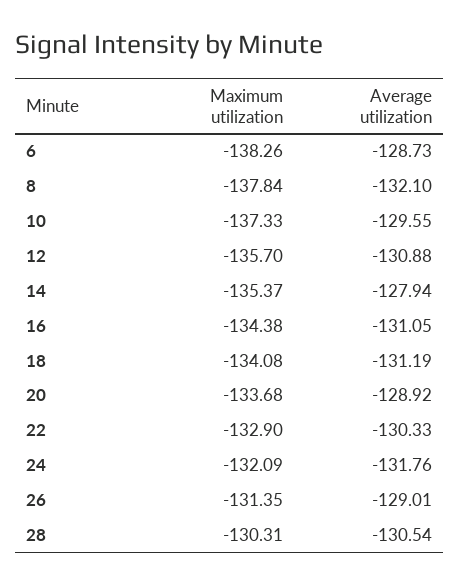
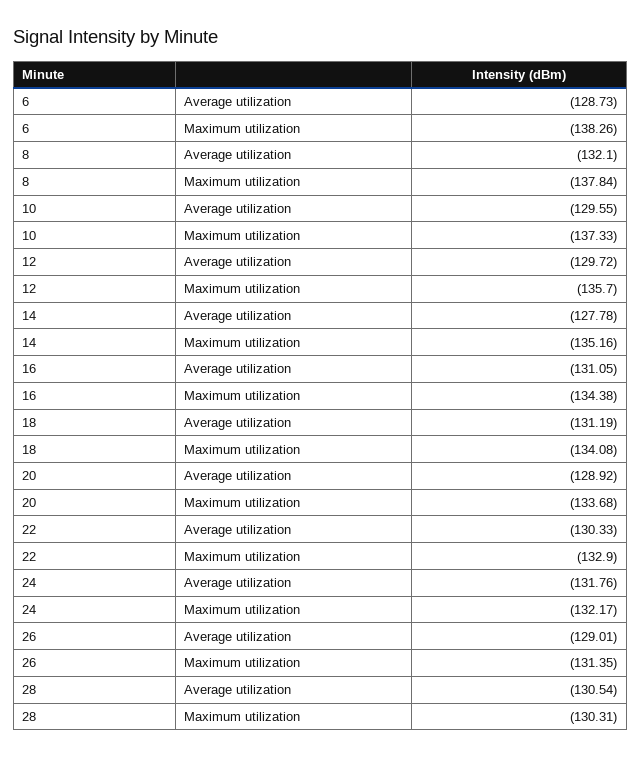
  {
    "Maximum utilization": {
      "6": -138.26,
      "8": -137.84,
      "10": -137.33,
      "12": -135.7,
-     "14": -135.37,
+     "14": -135.16,
      "16": -134.38,
      "18": -134.08,
      "20": -133.68,
      "22": -132.9,
-     "24": -132.09,
+     "24": -132.17,
      "26": -131.35,
      "28": -130.31
    },
    "Average utilization": {
      "6": -128.73,
      "8": -132.1,
      "10": -129.55,
-     "12": -130.88,
+     "12": -129.72,
-     "14": -127.94,
+     "14": -127.78,
      "16": -131.05,
      "18": -131.19,
      "20": -128.92,
      "22": -130.33,
      "24": -131.76,
      "26": -129.01,
      "28": -130.54
    }
  }

